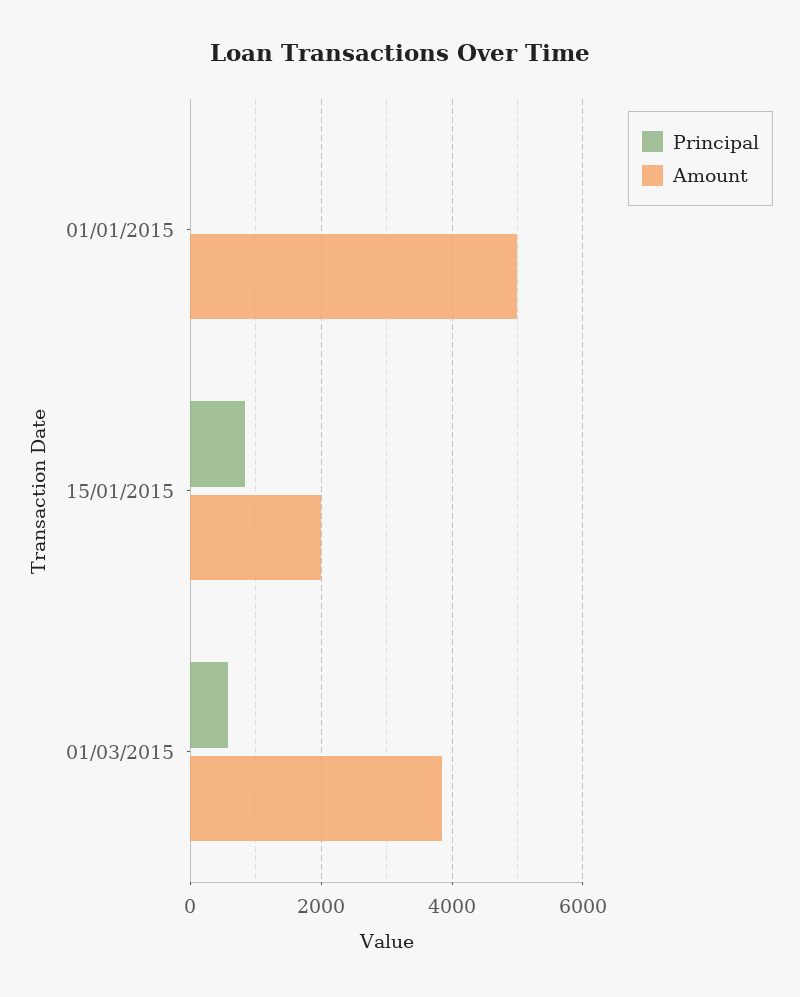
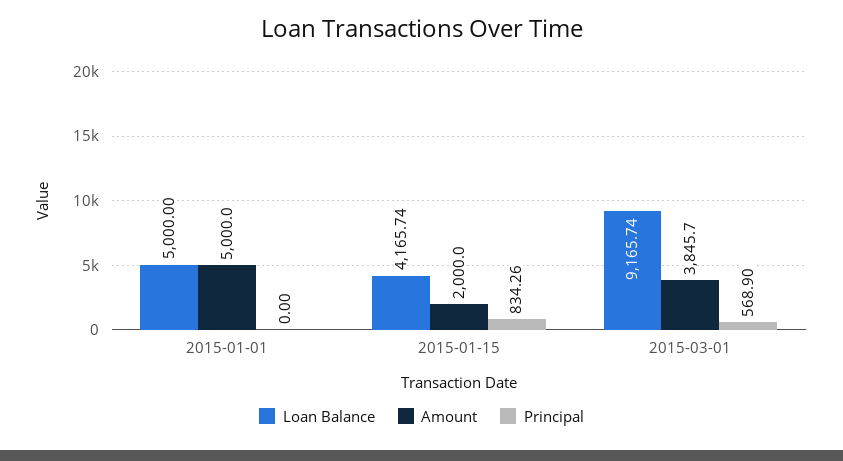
  {
    "Principal": {
      "01/01/2015": 0,
      "15/01/2015": 834.26,
      "01/03/2015": 568.9
    },
    "Amount": {
      "01/01/2015": 5000,
      "15/01/2015": 2000,
      "01/03/2015": 3845.7
-   }
+   },
+   "Loan Balance": {
+     "01/01/2015": 5000,
+     "15/01/2015": 4165.74,
+     "01/03/2015": 9165.74
+   }
  }

